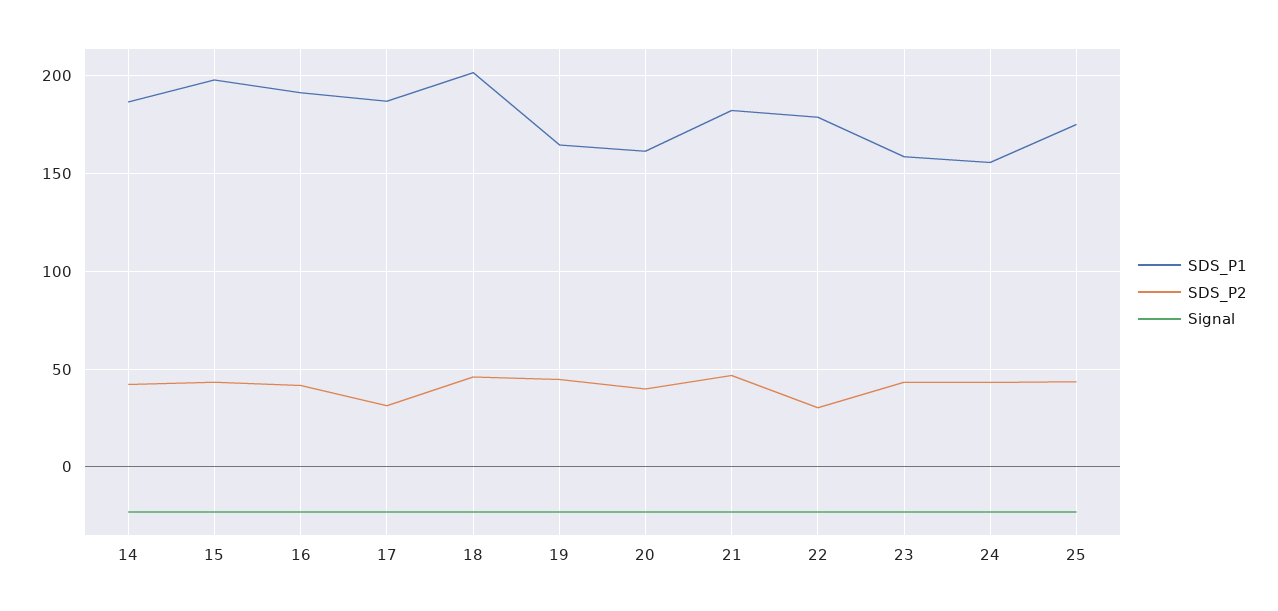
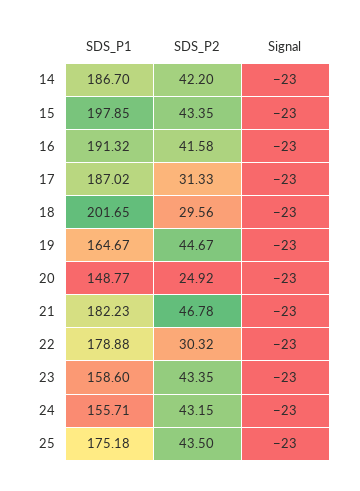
  {
    "SDS_P1": {
      "14": 186.7,
      "15": 197.85,
      "16": 191.32,
      "17": 187.02,
      "18": 201.65,
      "19": 164.67,
-     "20": 160,
+     "20": 148.77,
      "21": 182.23,
      "22": 178.88,
      "23": 158.6,
      "24": 155.71,
      "25": 175.18
    },
    "SDS_P2": {
      "14": 42.2,
      "15": 43.35,
      "16": 41.58,
      "17": 31.33,
-     "18": 45,
+     "18": 29.56,
      "19": 44.67,
-     "20": 40,
+     "20": 24.92,
      "21": 46.78,
      "22": 30.32,
      "23": 43.35,
      "24": 43.15,
      "25": 43.5
    },
    "Signal": {
      "14": -23,
      "15": -23,
      "16": -23,
      "17": -23,
      "18": -23,
      "19": -23,
      "20": -23,
      "21": -23,
      "22": -23,
      "23": -23,
      "24": -23,
      "25": -23
    }
  }

